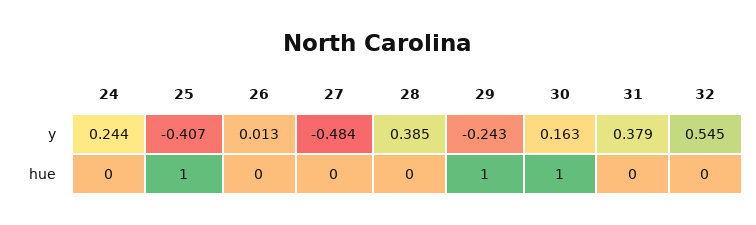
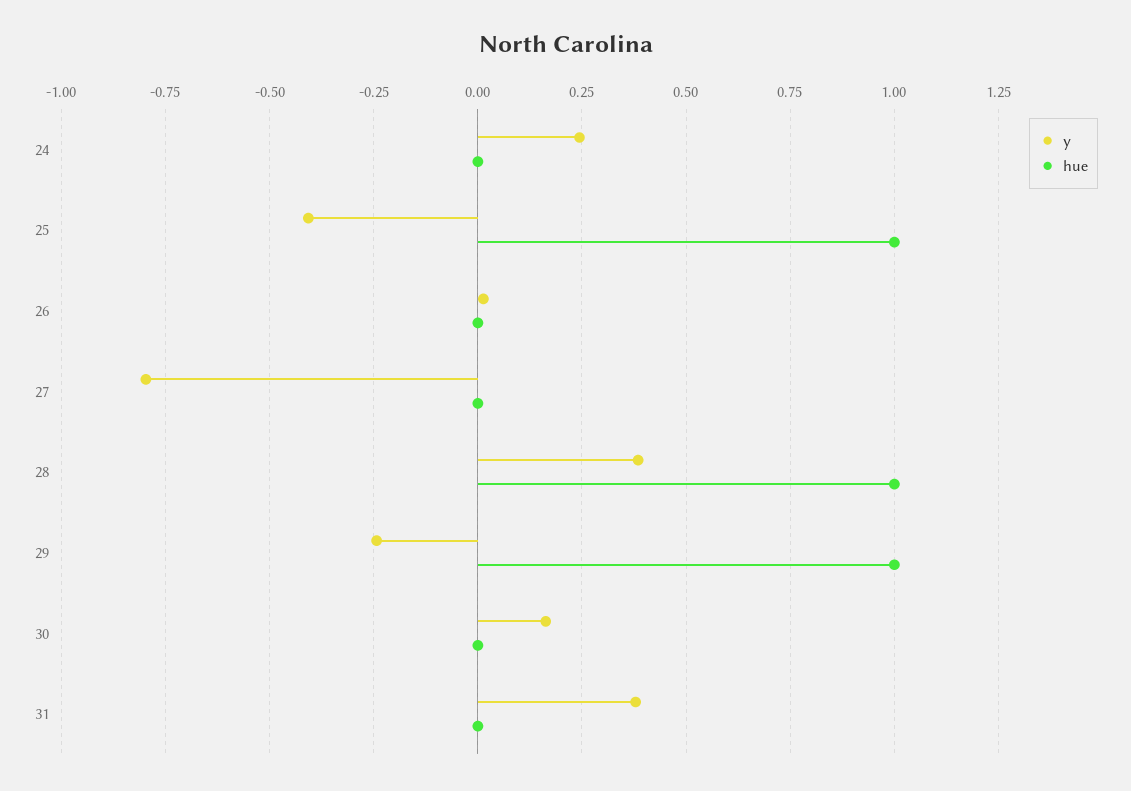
  {
    "y": {
      "24": 0.244,
      "25": -0.407,
      "26": 0.013,
-     "27": -0.484,
+     "27": -0.8,
      "28": 0.385,
      "29": -0.243,
      "30": 0.163,
-     "31": 0.379,
+     "31": 0.379
-     "32": 0.545
    },
    "hue": {
      "24": 0,
      "25": 1,
      "26": 0,
      "27": 0,
-     "28": 0,
+     "28": 1,
      "29": 1,
-     "30": 1,
+     "30": 0,
-     "31": 0,
+     "31": 0
-     "32": 0
    }
  }

